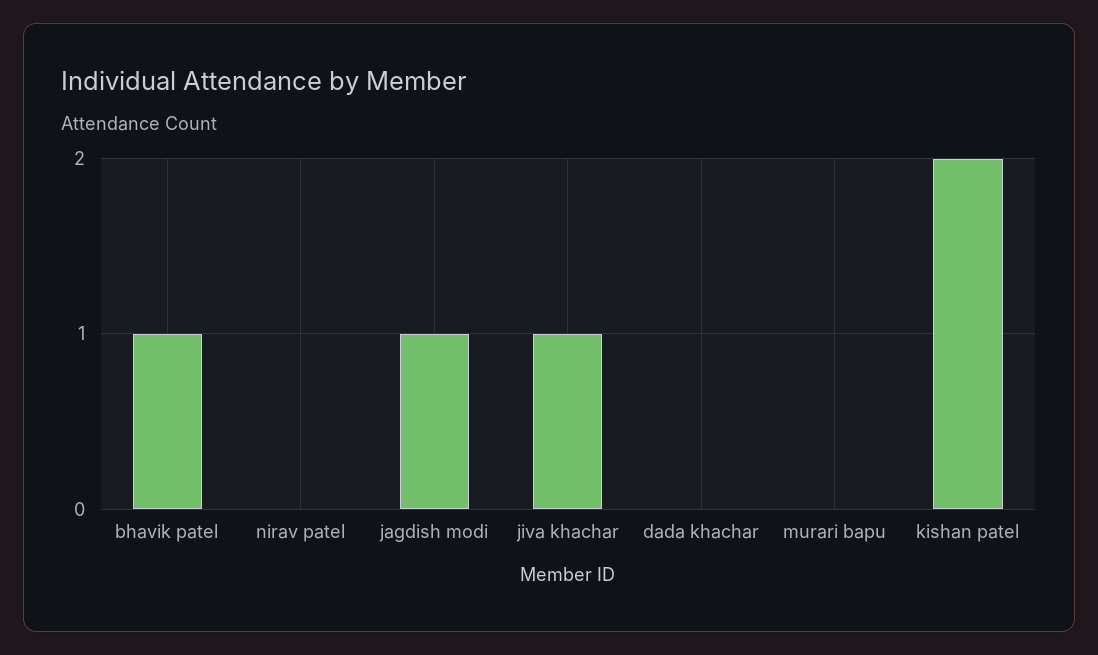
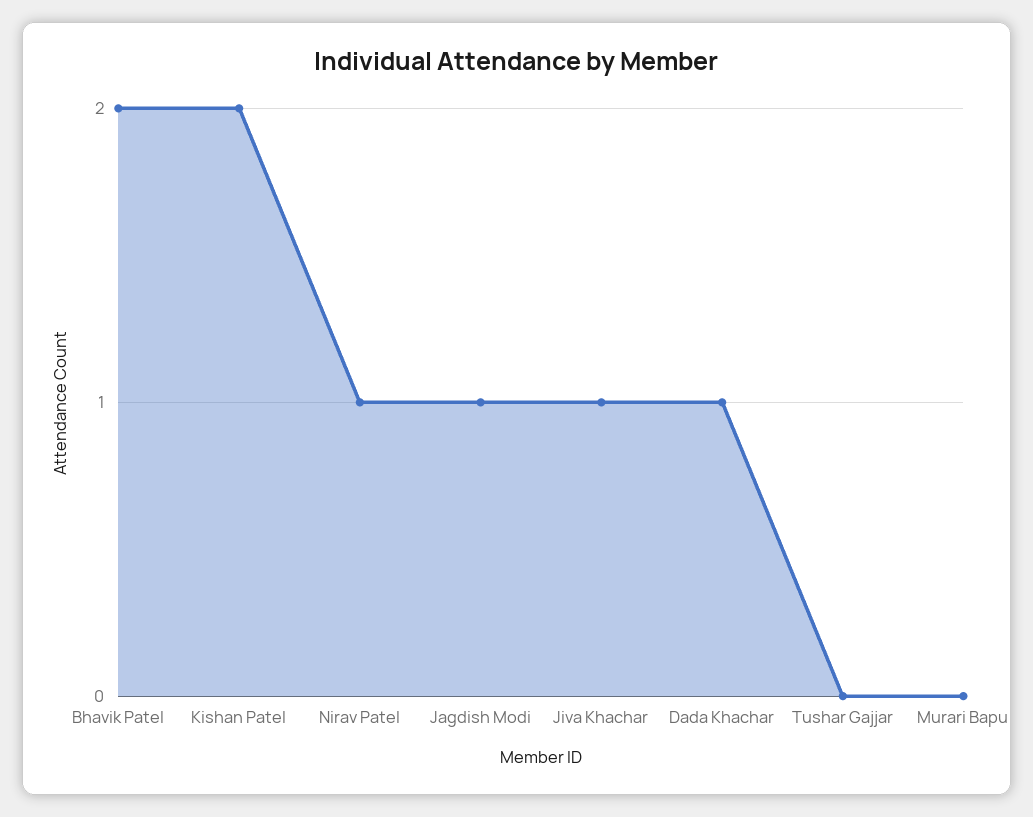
  {
-   "bhavik patel": 1,
+   "bhavik patel": 2,
-   "nirav patel": 0,
+   "nirav patel": 1,
    "jagdish modi": 1,
    "jiva khachar": 1,
-   "dada khachar": 0,
+   "dada khachar": 1,
    "murari bapu": 0,
-   "kishan patel": 2
+   "kishan patel": 2,
+   "Tushar Gajjar": 0
  }

